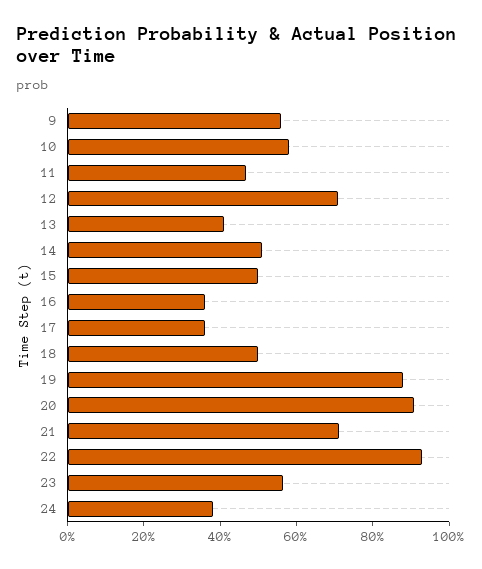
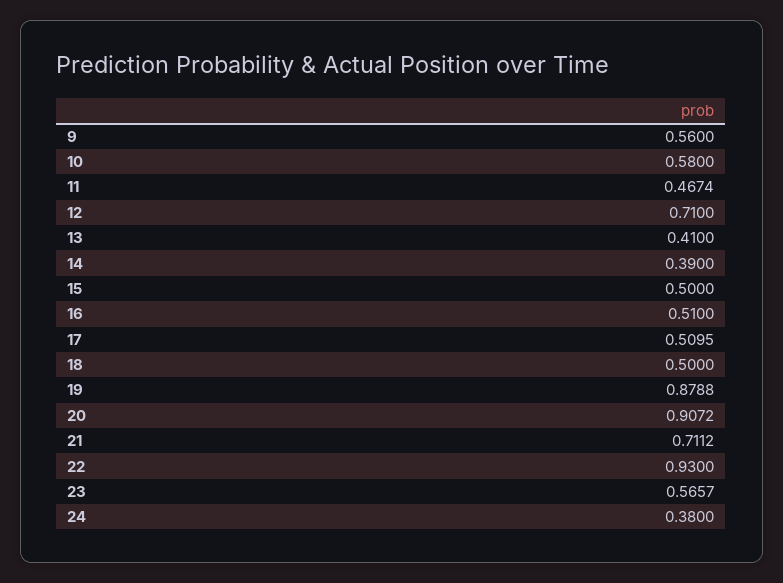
  {
    "9": 0.56,
    "10": 0.58,
    "11": 0.4674,
    "12": 0.71,
    "13": 0.41,
-   "14": 0.5,
+   "14": 0.39,
    "15": 0.5,
-   "16": 0.35,
+   "16": 0.51,
-   "17": 0.35,
+   "17": 0.5095,
    "18": 0.5,
    "19": 0.8788,
    "20": 0.9072,
    "21": 0.7112,
    "22": 0.93,
    "23": 0.5657,
    "24": 0.38
  }

